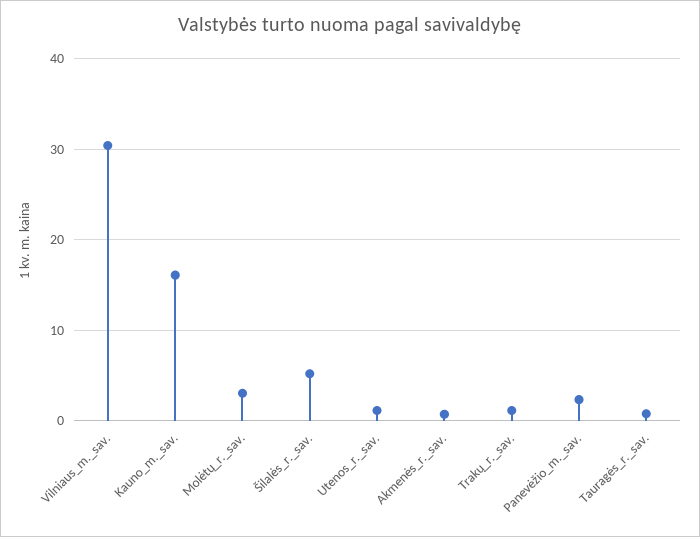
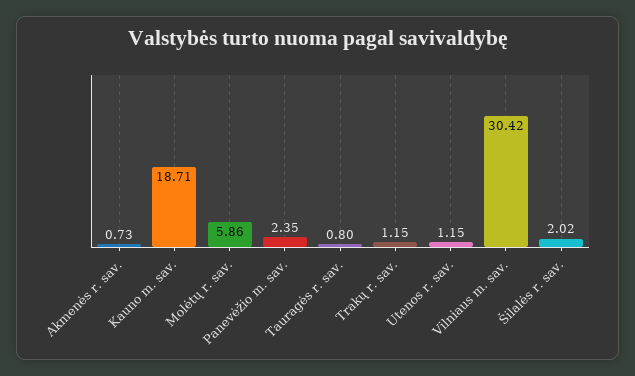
  {
    "Vilniaus_m._sav.": 30.42,
-   "Kauno_m._sav.": 16,
+   "Kauno_m._sav.": 18.71,
-   "Molėtų_r._sav.": 3,
+   "Molėtų_r._sav.": 5.86,
-   "Šilalės_r._sav.": 5,
+   "Šilalės_r._sav.": 2.02,
    "Utenos_r._sav.": 1.15,
    "Akmenės_r._sav.": 0.73,
    "Trakų_r._sav.": 1.15,
    "Panevėžio_m._sav.": 2.35,
    "Tauragės_r._sav.": 0.8
  }

